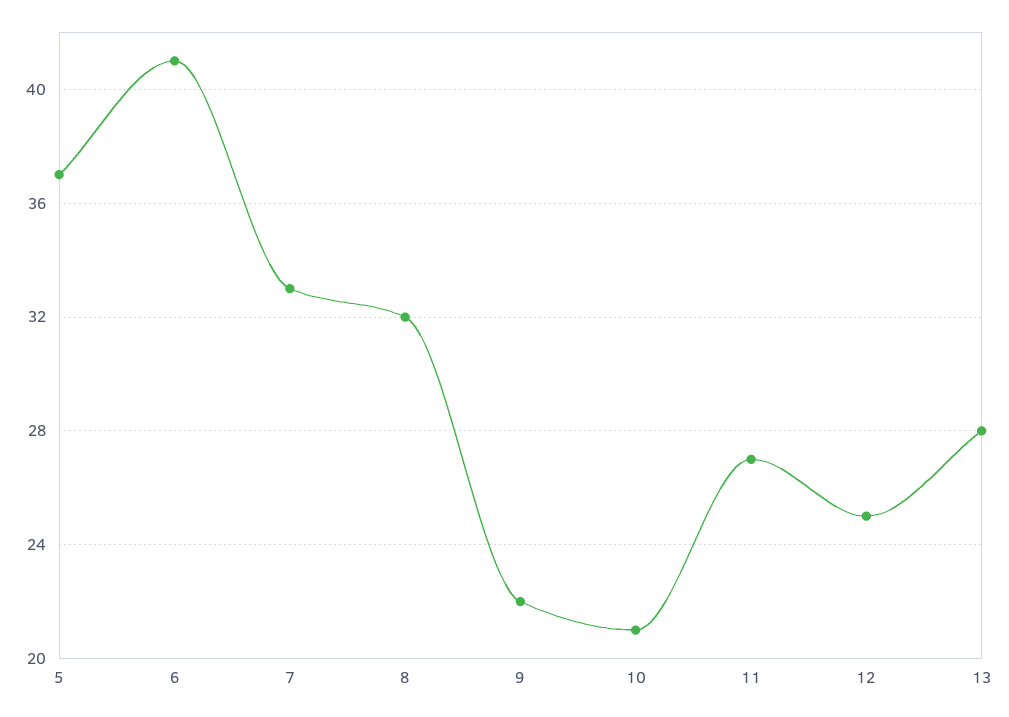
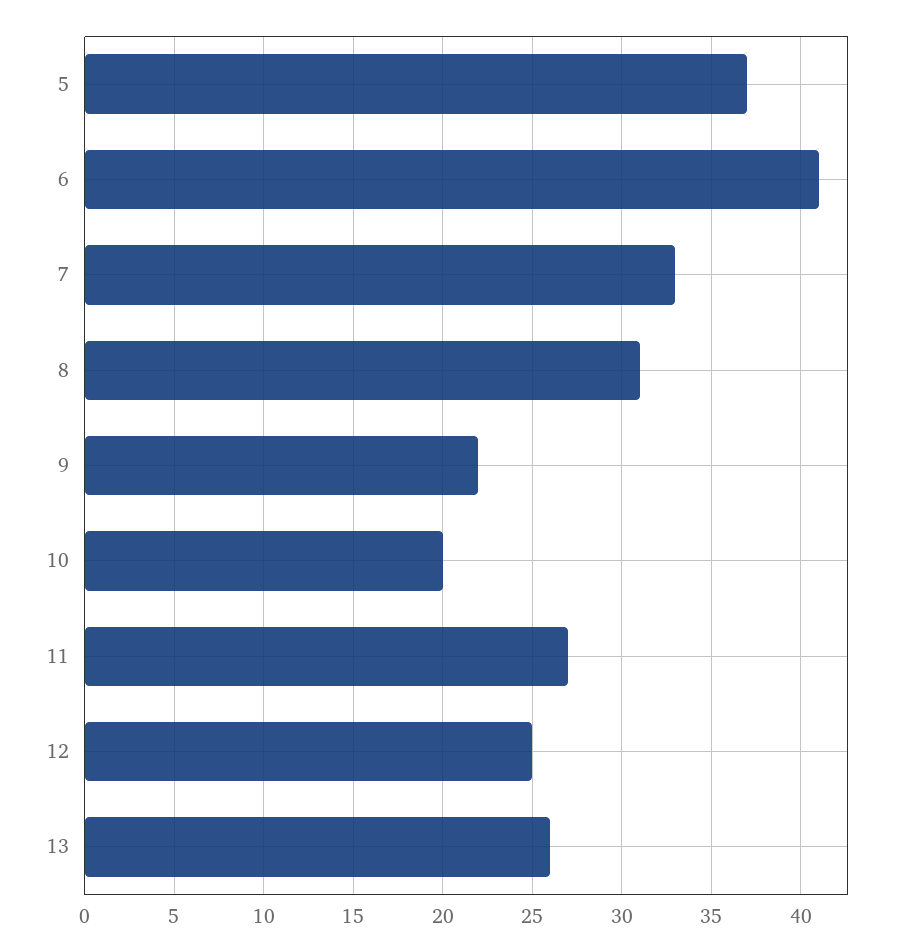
  {
    "5": 37,
    "6": 41,
    "7": 33,
-   "8": 32,
+   "8": 31,
    "9": 22,
-   "10": 21,
+   "10": 20,
    "11": 27,
    "12": 25,
-   "13": 28
+   "13": 26
  }

